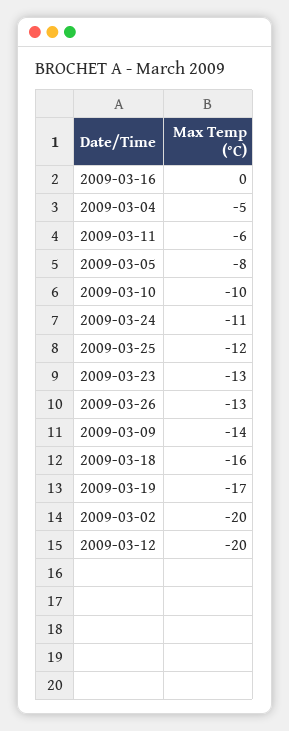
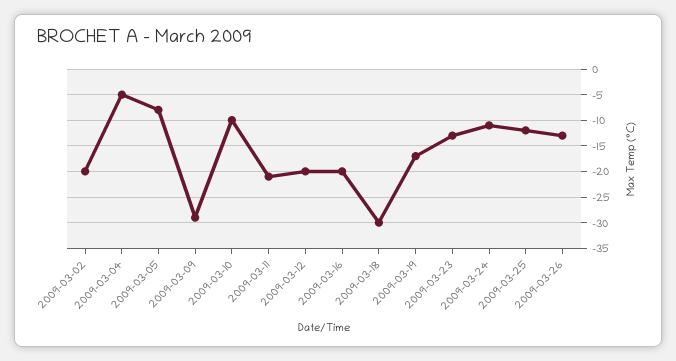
  {
-   "2009-03-16": 0,
+   "2009-03-16": -20,
    "2009-03-04": -5,
-   "2009-03-11": -6,
+   "2009-03-11": -20,
    "2009-03-05": -8,
    "2009-03-10": -10,
    "2009-03-24": -11,
    "2009-03-25": -12,
    "2009-03-23": -13,
    "2009-03-26": -13,
-   "2009-03-09": -14,
+   "2009-03-09": -30,
-   "2009-03-18": -16,
+   "2009-03-18": -30,
    "2009-03-19": -17,
    "2009-03-02": -20,
    "2009-03-12": -20
  }

